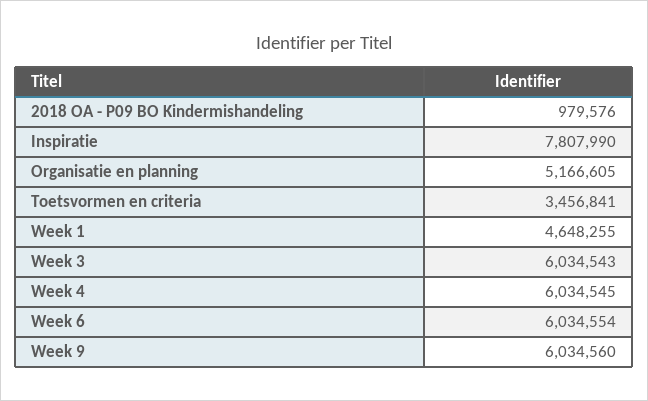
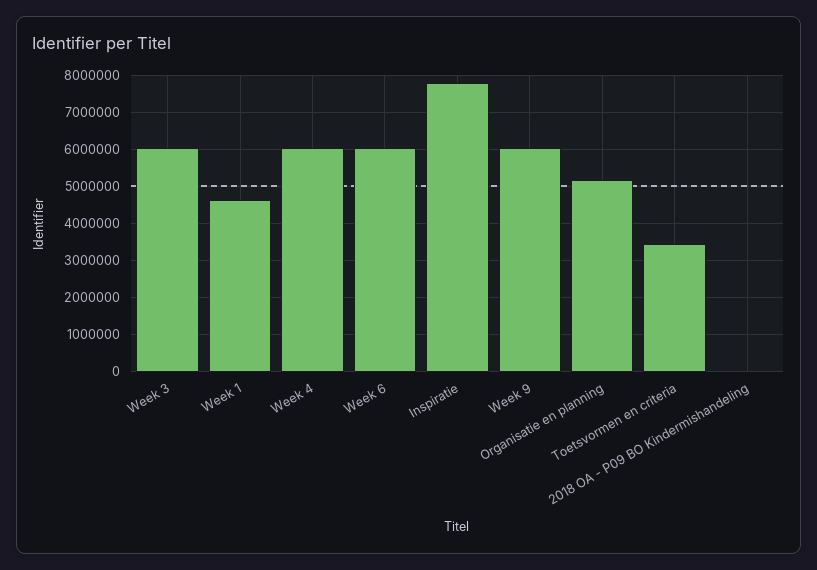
  {
-   "2018 OA - P09 BO Kindermishandeling": 979576,
+   "2018 OA - P09 BO Kindermishandeling": 0,
    "Inspiratie": 7807990,
    "Organisatie en planning": 5166605,
    "Toetsvormen en criteria": 3456841,
    "Week 1": 4648255,
    "Week 3": 6034543,
    "Week 4": 6034545,
    "Week 6": 6034554,
    "Week 9": 6034560
  }

